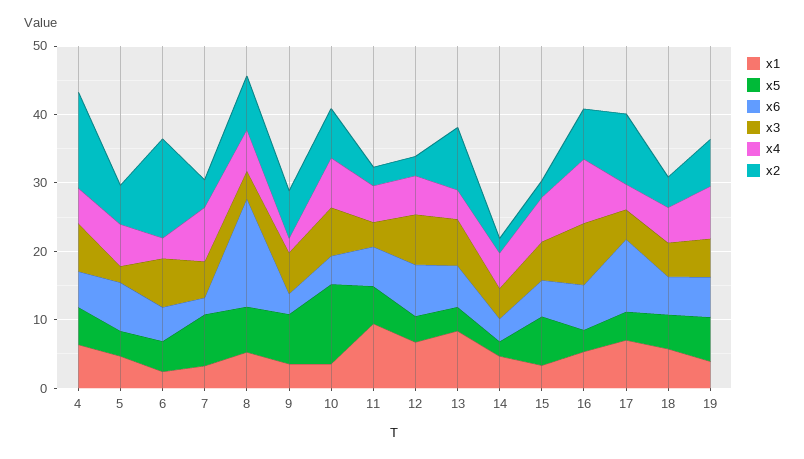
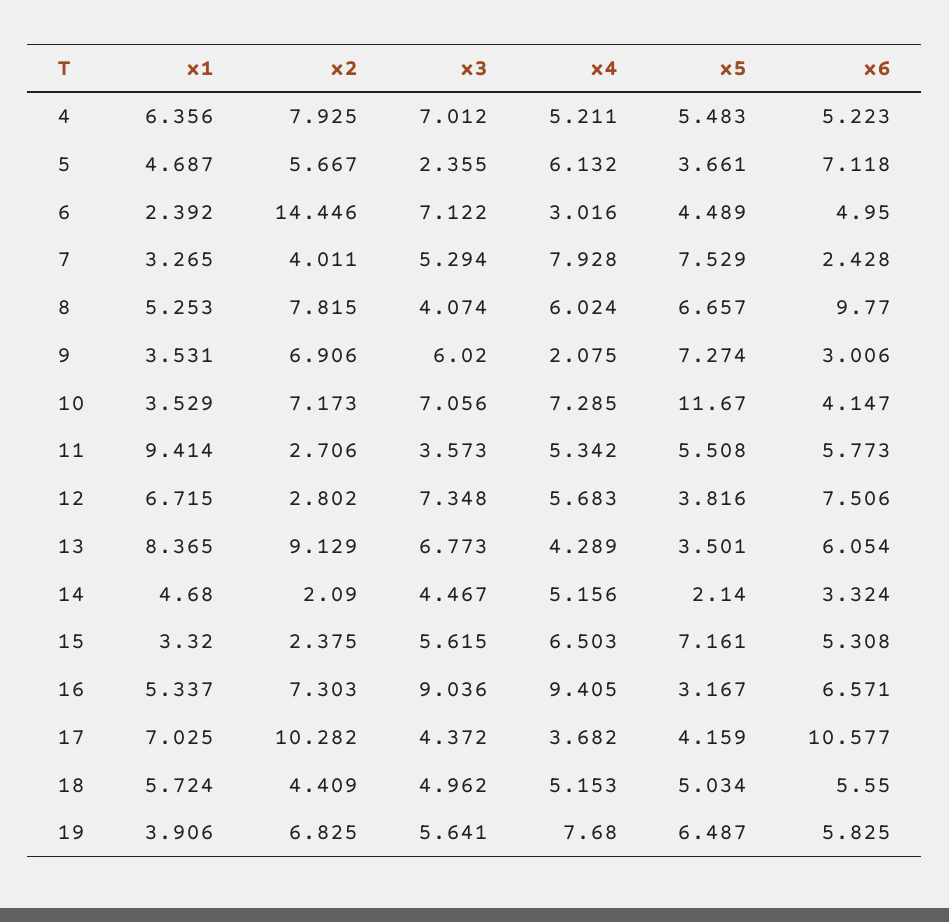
  {
    "x1": {
      "4": 6.356,
      "5": 4.687,
      "6": 2.392,
      "7": 3.265,
      "8": 5.253,
      "9": 3.531,
      "10": 3.529,
      "11": 9.414,
      "12": 6.715,
      "13": 8.365,
      "14": 4.68,
      "15": 3.32,
      "16": 5.337,
      "17": 7.025,
      "18": 5.724,
      "19": 3.906
    },
    "x5": {
      "4": 5.483,
      "5": 3.661,
      "6": 4.489,
      "7": 7.529,
      "8": 6.657,
      "9": 7.274,
      "10": 11.67,
      "11": 5.508,
      "12": 3.816,
      "13": 3.501,
      "14": 2.14,
      "15": 7.161,
      "16": 3.167,
      "17": 4.159,
      "18": 5.034,
      "19": 6.487
    },
    "x6": {
      "4": 5.223,
      "5": 7.118,
      "6": 4.95,
      "7": 2.428,
-     "8": 16,
+     "8": 9.77,
      "9": 3.006,
      "10": 4.147,
      "11": 5.773,
      "12": 7.506,
      "13": 6.054,
      "14": 3.324,
      "15": 5.308,
      "16": 6.571,
      "17": 10.577,
      "18": 5.55,
      "19": 5.825
    },
    "x3": {
      "4": 7.012,
      "5": 2.355,
      "6": 7.122,
      "7": 5.294,
      "8": 4.074,
      "9": 6.02,
      "10": 7.056,
      "11": 3.573,
      "12": 7.348,
      "13": 6.773,
      "14": 4.467,
      "15": 5.615,
      "16": 9.036,
      "17": 4.372,
      "18": 4.962,
      "19": 5.641
    },
    "x4": {
      "4": 5.211,
      "5": 6.132,
      "6": 3.016,
      "7": 7.928,
      "8": 6.024,
      "9": 2.075,
      "10": 7.285,
      "11": 5.342,
      "12": 5.683,
      "13": 4.289,
      "14": 5.156,
      "15": 6.503,
      "16": 9.405,
      "17": 3.682,
      "18": 5.153,
      "19": 7.68
    },
    "x2": {
-     "4": 14,
+     "4": 7.925,
      "5": 5.667,
      "6": 14.446,
      "7": 4.011,
      "8": 7.815,
      "9": 6.906,
      "10": 7.173,
      "11": 2.706,
      "12": 2.802,
      "13": 9.129,
      "14": 2.09,
      "15": 2.375,
      "16": 7.303,
      "17": 10.282,
      "18": 4.409,
      "19": 6.825
    }
  }

